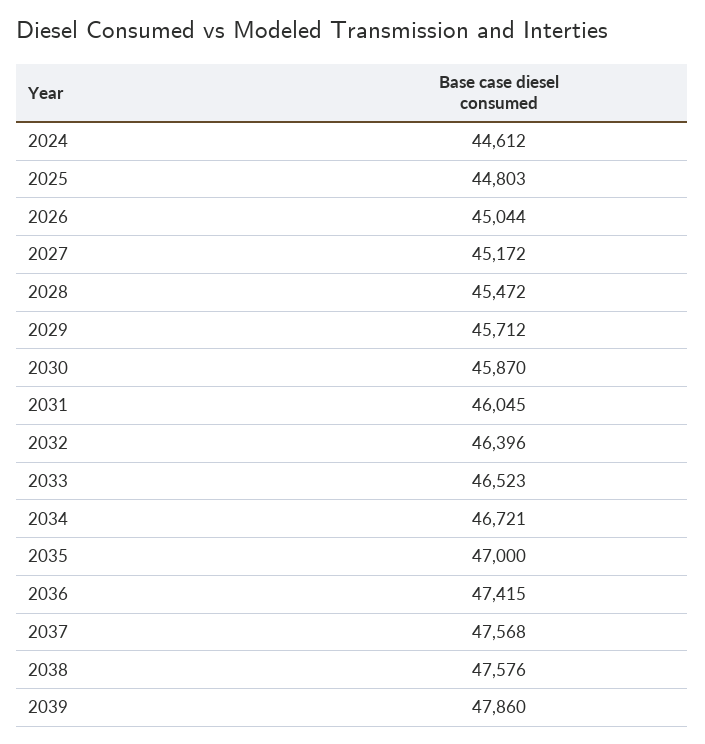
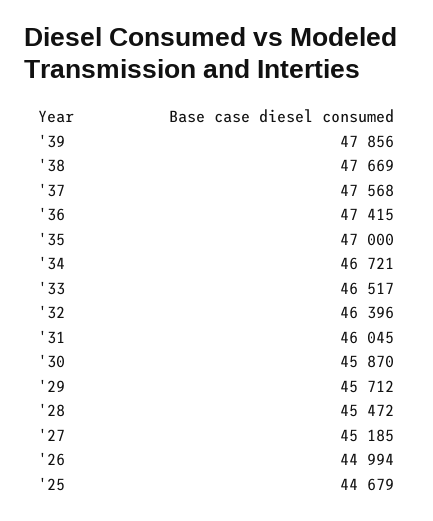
  {
-   "2024": 44612,
-   "2025": 44803,
+   "2025": 44679,
-   "2026": 45044,
+   "2026": 44994,
-   "2027": 45172,
+   "2027": 45185,
    "2028": 45472,
    "2029": 45712,
    "2030": 45870,
    "2031": 46045,
    "2032": 46396,
-   "2033": 46523,
+   "2033": 46517,
    "2034": 46721,
    "2035": 47000,
    "2036": 47415,
    "2037": 47568,
-   "2038": 47576,
+   "2038": 47669,
-   "2039": 47860
+   "2039": 47856
  }

